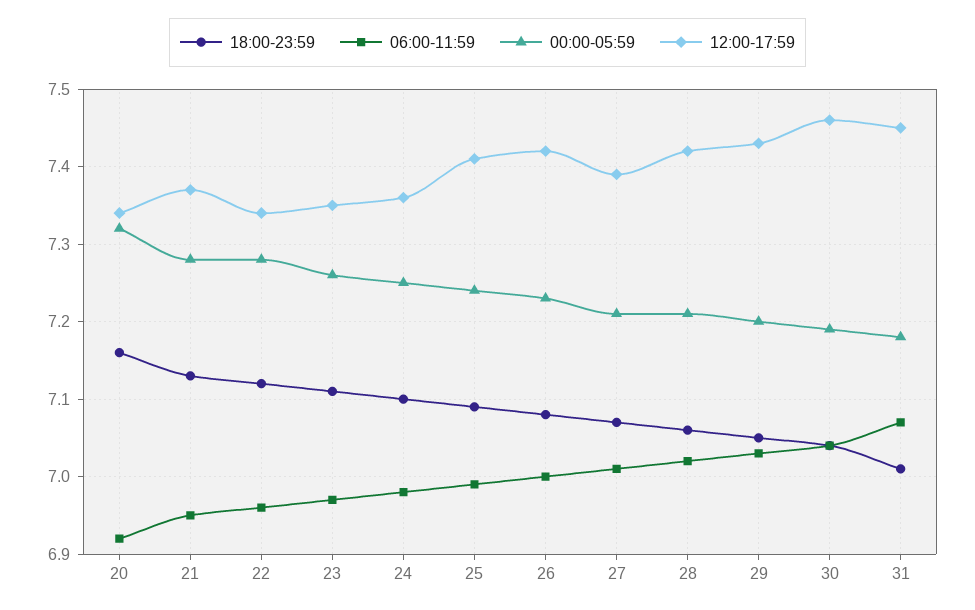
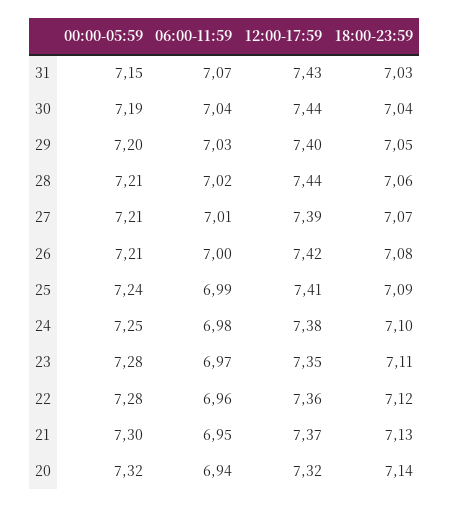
  {
    "18:00-23:59": {
-     "20": 7.16,
+     "20": 7.14,
      "21": 7.13,
      "22": 7.12,
      "23": 7.11,
      "24": 7.1,
      "25": 7.09,
      "26": 7.08,
      "27": 7.07,
      "28": 7.06,
      "29": 7.05,
      "30": 7.04,
-     "31": 7.01
+     "31": 7.03
    },
    "06:00-11:59": {
-     "20": 6.92,
+     "20": 6.94,
      "21": 6.95,
      "22": 6.96,
      "23": 6.97,
      "24": 6.98,
      "25": 6.99,
      "26": 7,
      "27": 7.01,
      "28": 7.02,
      "29": 7.03,
      "30": 7.04,
      "31": 7.07
    },
    "00:00-05:59": {
      "20": 7.32,
-     "21": 7.28,
+     "21": 7.3,
      "22": 7.28,
-     "23": 7.26,
+     "23": 7.28,
      "24": 7.25,
      "25": 7.24,
-     "26": 7.23,
+     "26": 7.21,
      "27": 7.21,
      "28": 7.21,
      "29": 7.2,
      "30": 7.19,
-     "31": 7.18
+     "31": 7.15
    },
    "12:00-17:59": {
-     "20": 7.34,
+     "20": 7.32,
      "21": 7.37,
-     "22": 7.34,
+     "22": 7.36,
      "23": 7.35,
-     "24": 7.36,
+     "24": 7.38,
      "25": 7.41,
      "26": 7.42,
      "27": 7.39,
-     "28": 7.42,
+     "28": 7.44,
-     "29": 7.43,
+     "29": 7.4,
-     "30": 7.46,
+     "30": 7.44,
-     "31": 7.45
+     "31": 7.43
    }
  }

